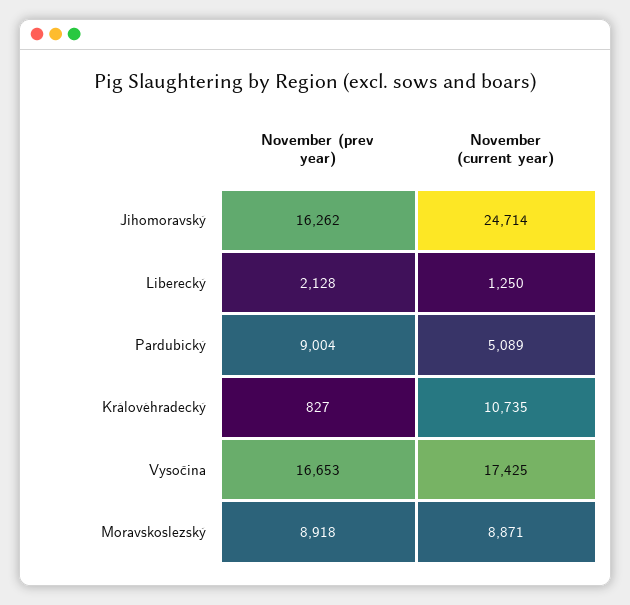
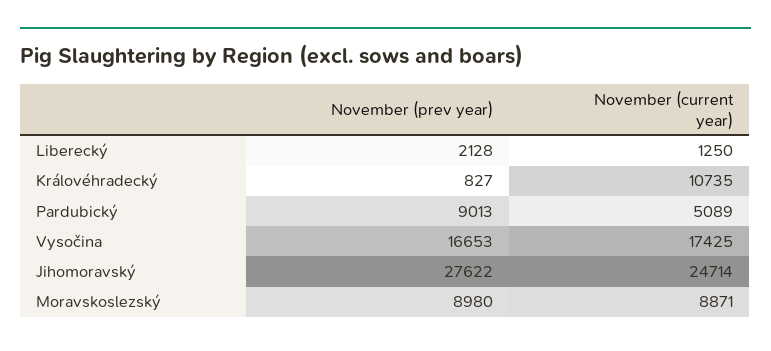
  {
    "November (prev year)": {
-     "Jihomoravský": 16262,
+     "Jihomoravský": 27622,
      "Liberecký": 2128,
-     "Pardubický": 9004,
+     "Pardubický": 9013,
      "Královéhradecký": 827,
      "Vysočina": 16653,
-     "Moravskoslezský": 8918
+     "Moravskoslezský": 8980
    },
    "November (current year)": {
      "Jihomoravský": 24714,
      "Liberecký": 1250,
      "Pardubický": 5089,
      "Královéhradecký": 10735,
      "Vysočina": 17425,
      "Moravskoslezský": 8871
    }
  }

